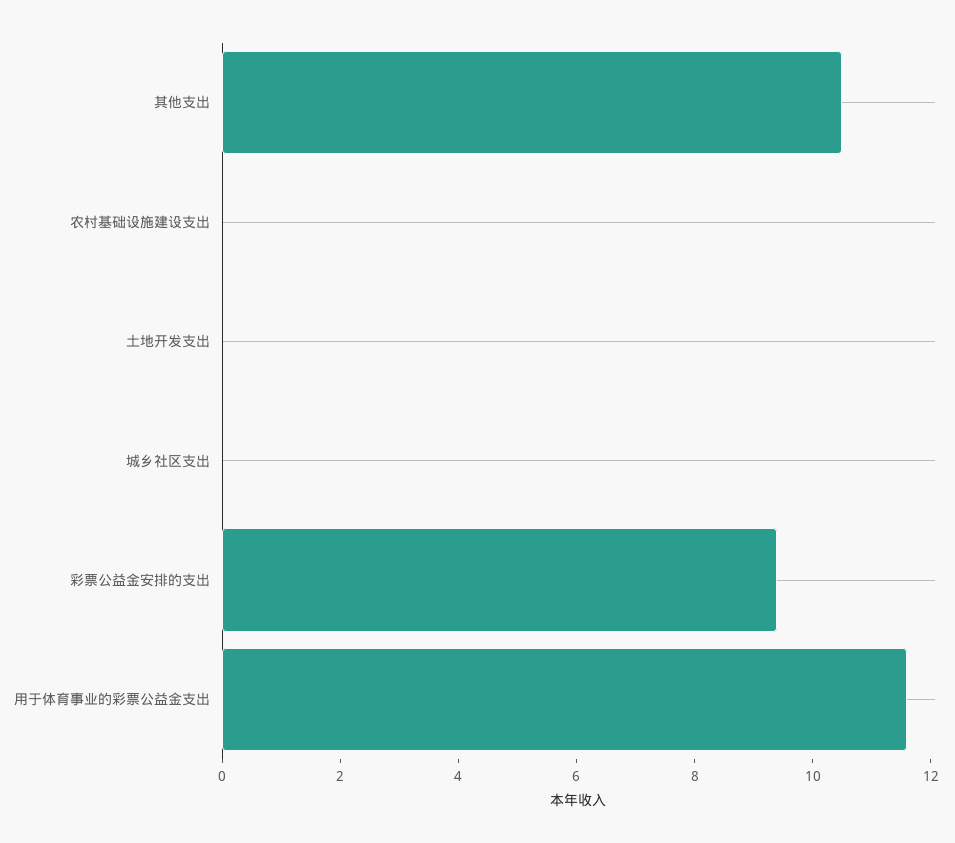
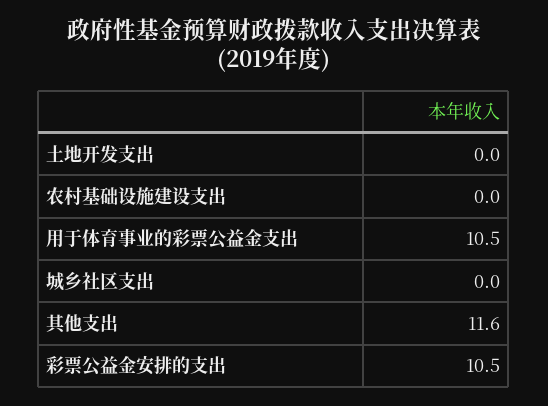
  {
-   "其他支出": 10.5,
+   "其他支出": 11.6,
    "农村基础设施建设支出": 0,
    "土地开发支出": 0,
    "城乡社区支出": 0,
-   "彩票公益金安排的支出": 9.5,
+   "彩票公益金安排的支出": 10.5,
-   "用于体育事业的彩票公益金支出": 11.5
+   "用于体育事业的彩票公益金支出": 10.5
  }

